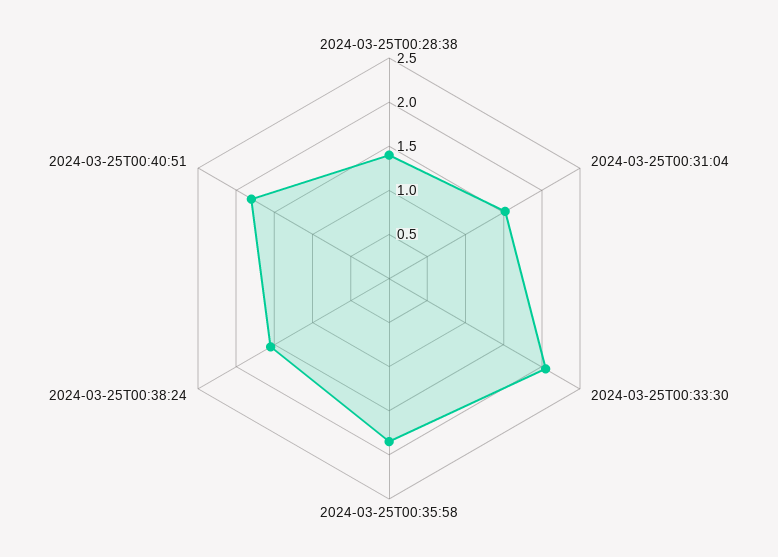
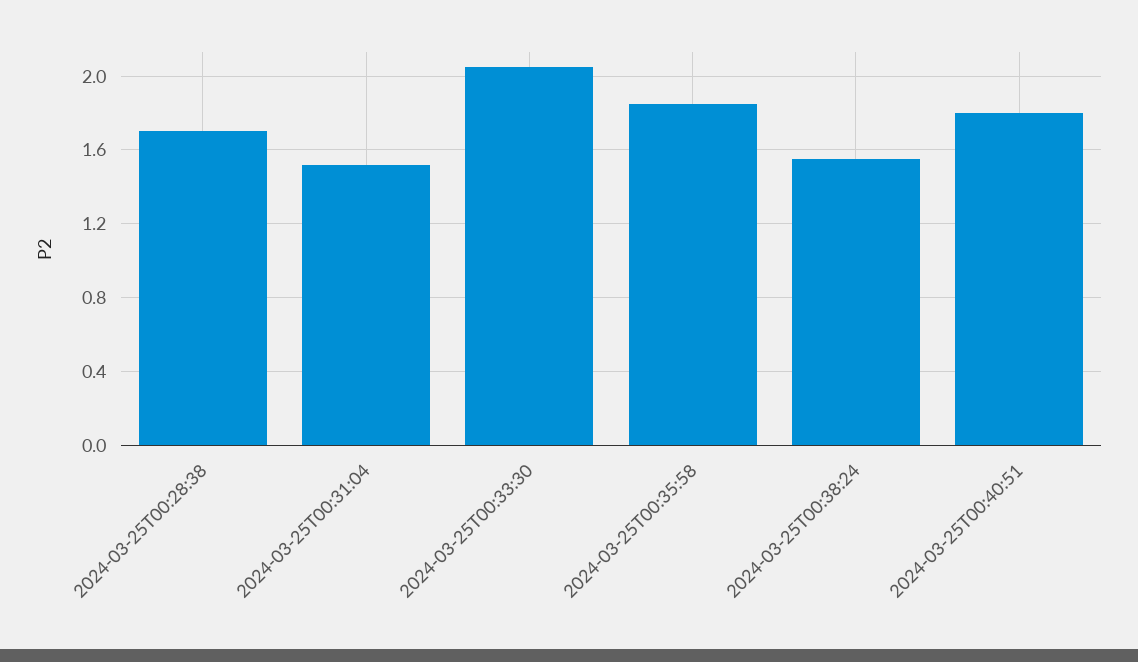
  {
-   "2024-03-25T00:28:38": 1.4,
+   "2024-03-25T00:28:38": 1.7,
    "2024-03-25T00:31:04": 1.5,
    "2024-03-25T00:33:30": 2.05,
    "2024-03-25T00:35:58": 1.85,
    "2024-03-25T00:38:24": 1.55,
    "2024-03-25T00:40:51": 1.8
  }

